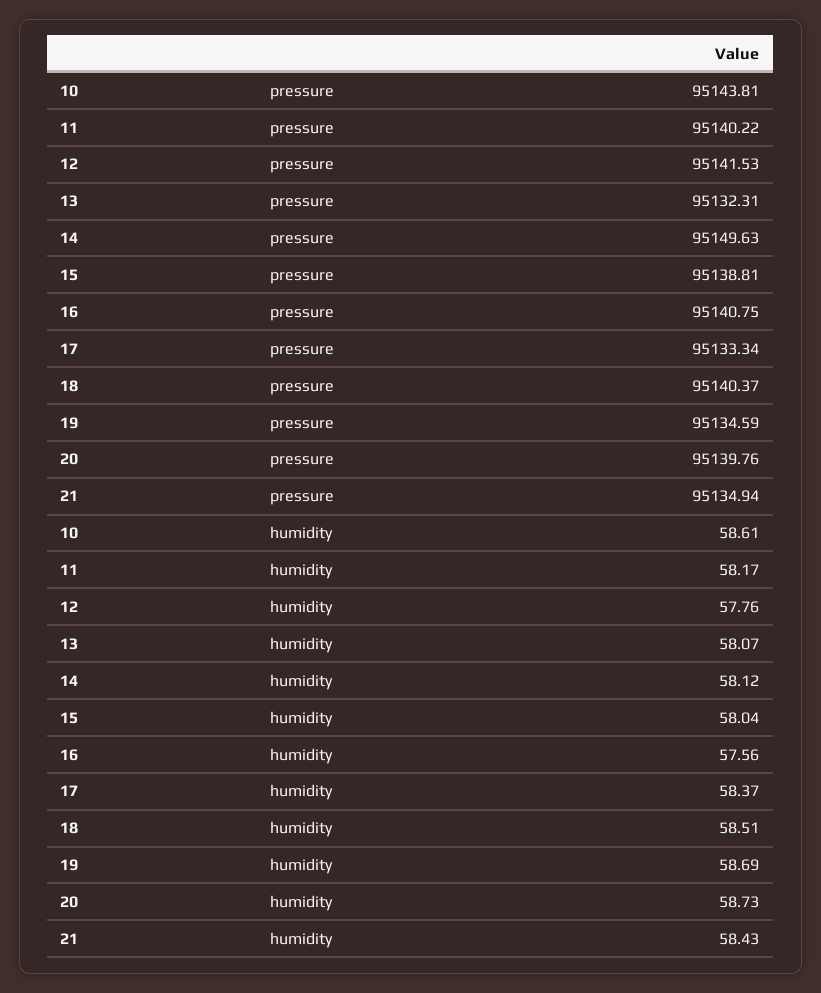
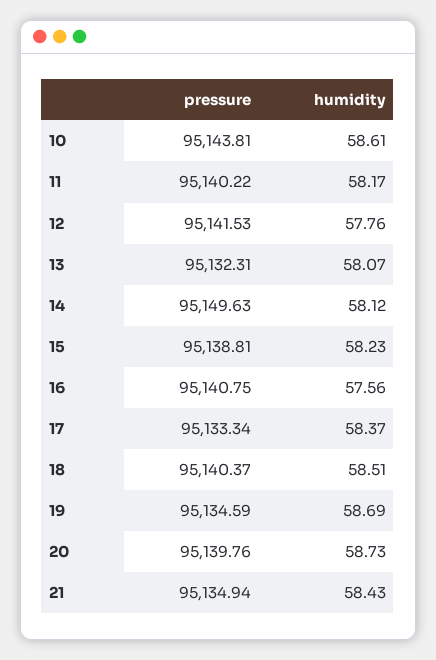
  {
    "10": {
      "pressure": 95143.81,
      "humidity": 58.61
    },
    "11": {
      "pressure": 95140.22,
      "humidity": 58.17
    },
    "12": {
      "pressure": 95141.53,
      "humidity": 57.76
    },
    "13": {
      "pressure": 95132.31,
      "humidity": 58.07
    },
    "14": {
      "pressure": 95149.63,
      "humidity": 58.12
    },
    "15": {
      "pressure": 95138.81,
-     "humidity": 58.04
+     "humidity": 58.23
    },
    "16": {
      "pressure": 95140.75,
      "humidity": 57.56
    },
    "17": {
      "pressure": 95133.34,
      "humidity": 58.37
    },
    "18": {
      "pressure": 95140.37,
      "humidity": 58.51
    },
    "19": {
      "pressure": 95134.59,
      "humidity": 58.69
    },
    "20": {
      "pressure": 95139.76,
      "humidity": 58.73
    },
    "21": {
      "pressure": 95134.94,
      "humidity": 58.43
    }
  }

